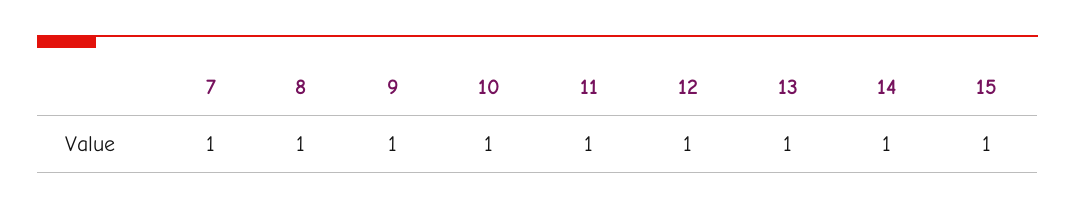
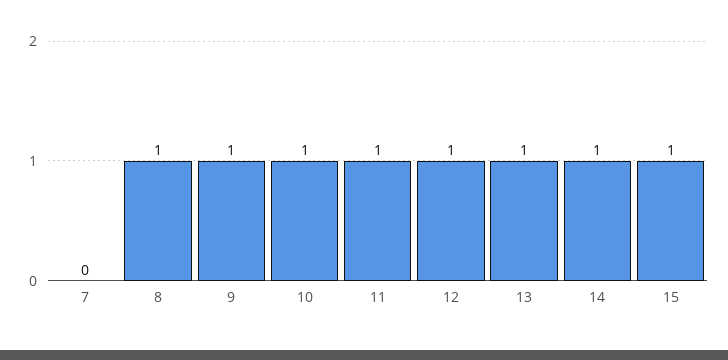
  {
-   "7": 1,
+   "7": 0,
    "8": 1,
    "9": 1,
    "10": 1,
    "11": 1,
    "12": 1,
    "13": 1,
    "14": 1,
    "15": 1
  }

